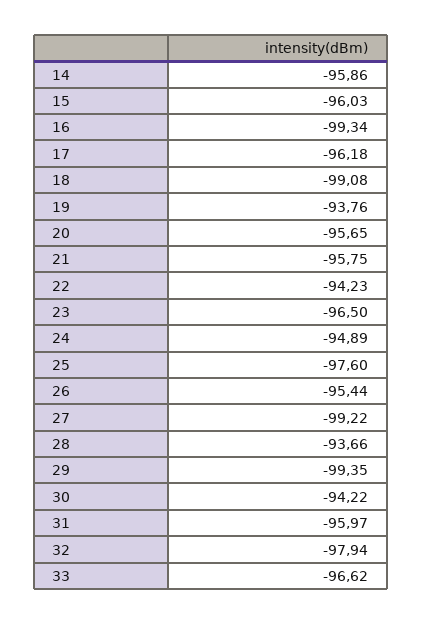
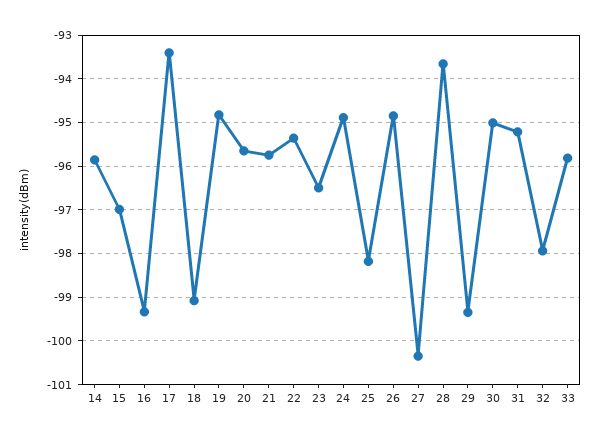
  {
    "14": -95.86,
-   "15": -96.03,
+   "15": -97,
    "16": -99.34,
-   "17": -96.18,
+   "17": -93.4,
    "18": -99.08,
-   "19": -93.76,
+   "19": -94.8,
    "20": -95.65,
    "21": -95.75,
-   "22": -94.23,
+   "22": -95.4,
    "23": -96.5,
    "24": -94.89,
-   "25": -97.6,
+   "25": -98.2,
-   "26": -95.44,
+   "26": -94.8,
-   "27": -99.22,
+   "27": -100.4,
    "28": -93.66,
    "29": -99.35,
-   "30": -94.22,
+   "30": -95,
-   "31": -95.97,
+   "31": -95.2,
    "32": -97.94,
-   "33": -96.62
+   "33": -95.8
  }

